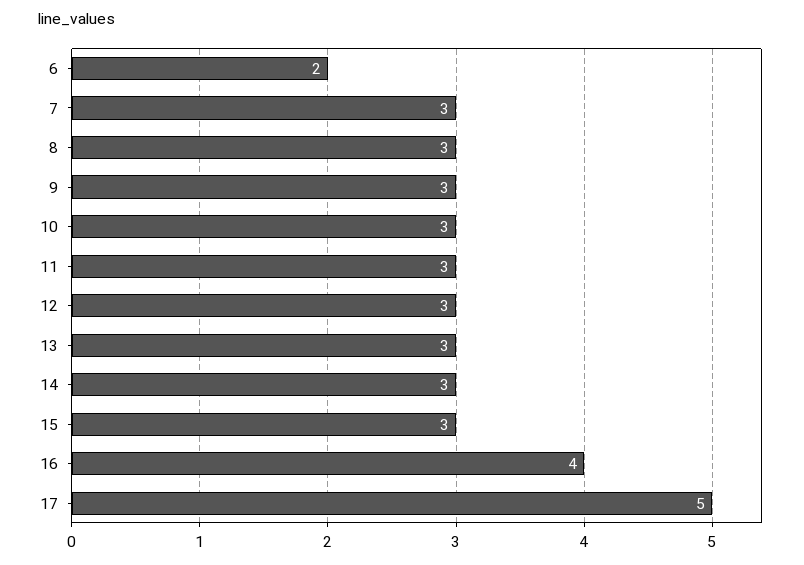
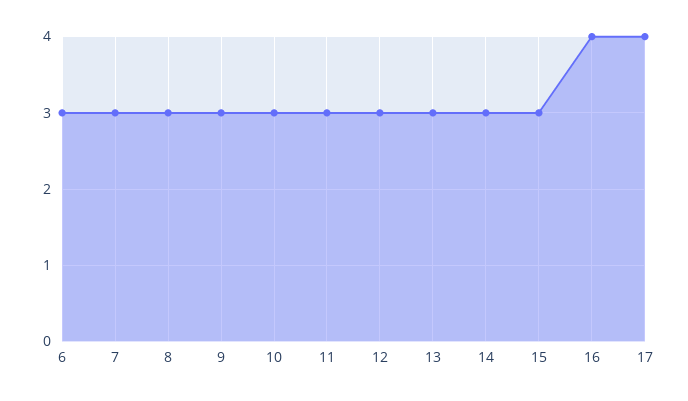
  {
-   "6": 2,
+   "6": 3,
    "7": 3,
    "8": 3,
    "9": 3,
    "10": 3,
    "11": 3,
    "12": 3,
    "13": 3,
    "14": 3,
    "15": 3,
    "16": 4,
-   "17": 5
+   "17": 4
  }

